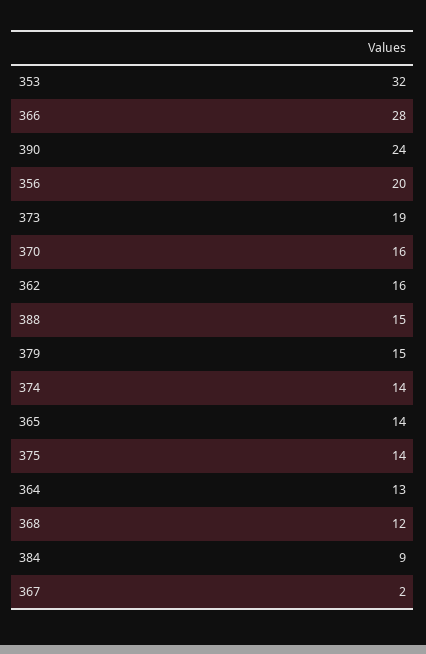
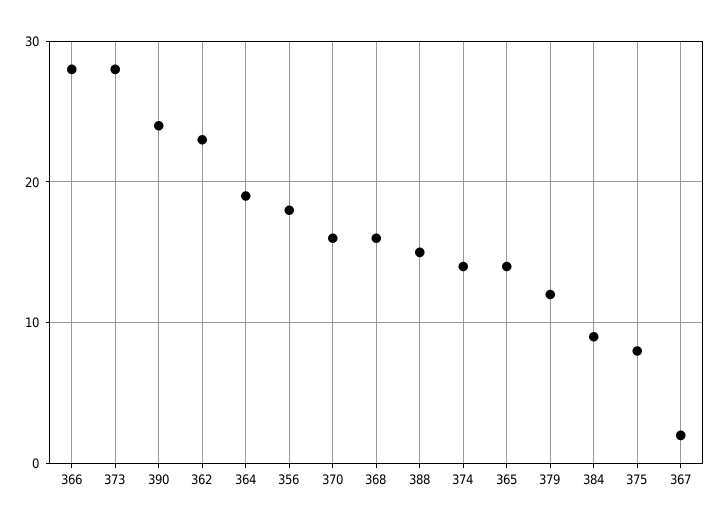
  {
-   "353": 32,
    "366": 28,
    "390": 24,
-   "356": 20,
+   "356": 18,
-   "373": 19,
+   "373": 28,
    "370": 16,
-   "362": 16,
+   "362": 23,
    "388": 15,
-   "379": 15,
+   "379": 12,
    "374": 14,
    "365": 14,
-   "375": 14,
+   "375": 8,
-   "364": 13,
+   "364": 19,
-   "368": 12,
+   "368": 16,
    "384": 9,
    "367": 2
  }

